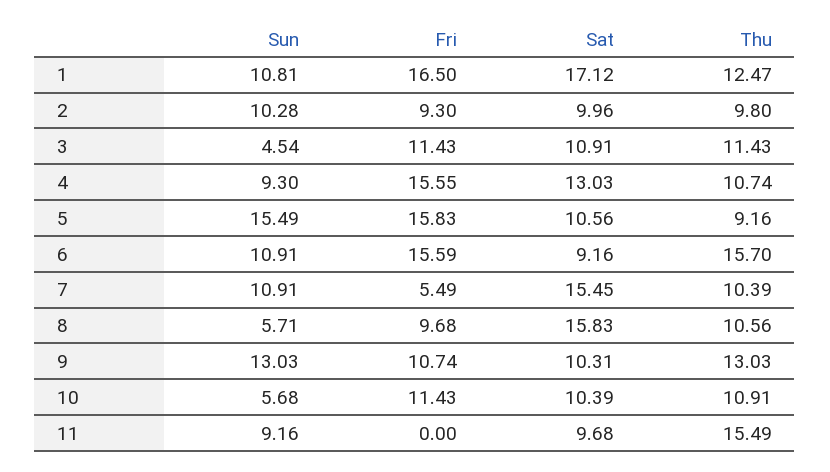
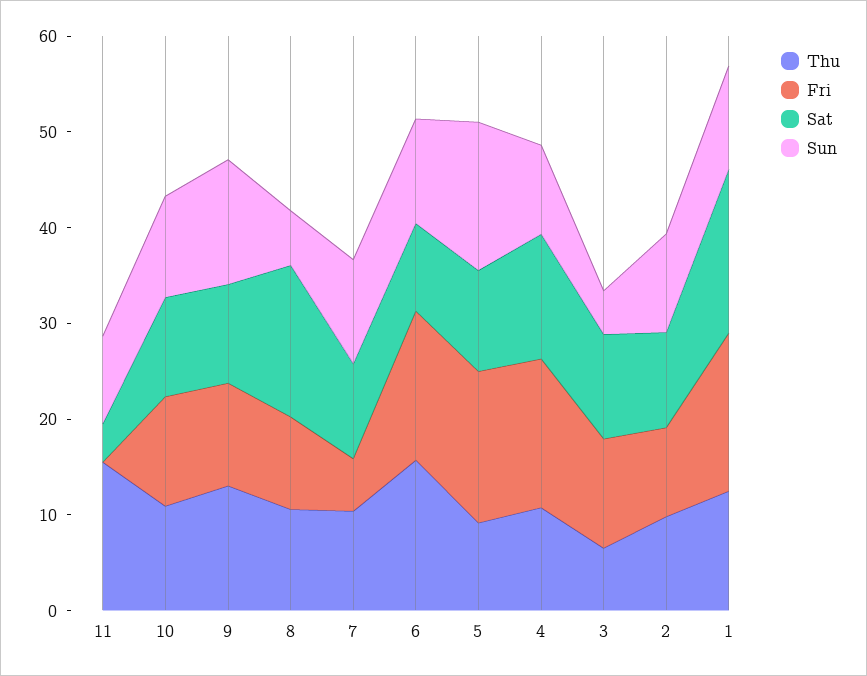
  {
    "Sun": {
      "1": 10.81,
      "2": 10.28,
      "3": 4.54,
      "4": 9.3,
      "5": 15.49,
      "6": 10.91,
      "7": 10.91,
      "8": 5.71,
      "9": 13.03,
-     "10": 5.68,
+     "10": 10,
      "11": 9.16
    },
    "Fri": {
      "1": 16.5,
      "2": 9.3,
      "3": 11.43,
      "4": 15.55,
      "5": 15.83,
      "6": 15.59,
      "7": 5.49,
      "8": 9.68,
      "9": 10.74,
      "10": 11.43,
      "11": 0
    },
    "Sat": {
      "1": 17.12,
      "2": 9.96,
      "3": 10.91,
      "4": 13.03,
      "5": 10.56,
      "6": 9.16,
-     "7": 15.45,
+     "7": 10,
      "8": 15.83,
      "9": 10.31,
      "10": 10.39,
-     "11": 9.68
+     "11": 4
    },
    "Thu": {
      "1": 12.47,
      "2": 9.8,
-     "3": 11.43,
+     "3": 6,
      "4": 10.74,
      "5": 9.16,
      "6": 15.7,
      "7": 10.39,
      "8": 10.56,
      "9": 13.03,
      "10": 10.91,
      "11": 15.49
    }
  }

